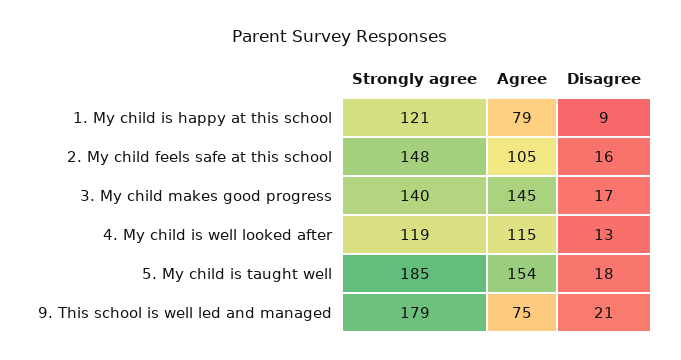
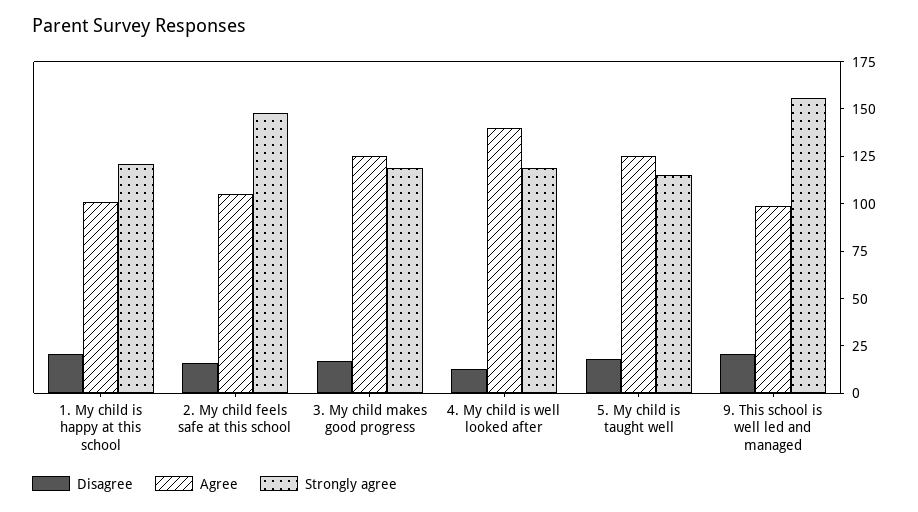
  {
    "Strongly agree": {
      "1. My child is happy at this school": 121,
      "2. My child feels safe at this school": 148,
-     "3. My child makes good progress": 140,
+     "3. My child makes good progress": 120,
      "4. My child is well looked after": 119,
-     "5. My child is taught well": 185,
+     "5. My child is taught well": 115,
-     "9. This school is well led and managed": 179
+     "9. This school is well led and managed": 155
    },
    "Agree": {
-     "1. My child is happy at this school": 79,
+     "1. My child is happy at this school": 100,
      "2. My child feels safe at this school": 105,
-     "3. My child makes good progress": 145,
+     "3. My child makes good progress": 125,
-     "4. My child is well looked after": 115,
+     "4. My child is well looked after": 140,
-     "5. My child is taught well": 154,
+     "5. My child is taught well": 125,
-     "9. This school is well led and managed": 75
+     "9. This school is well led and managed": 100
    },
    "Disagree": {
-     "1. My child is happy at this school": 9,
+     "1. My child is happy at this school": 20,
      "2. My child feels safe at this school": 16,
      "3. My child makes good progress": 17,
      "4. My child is well looked after": 13,
      "5. My child is taught well": 18,
      "9. This school is well led and managed": 21
    }
  }

